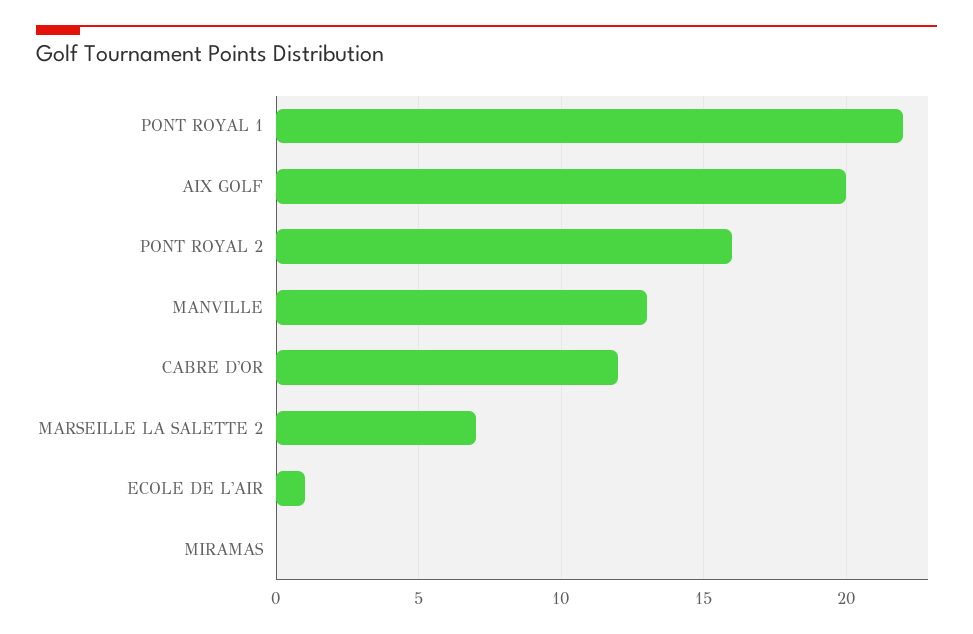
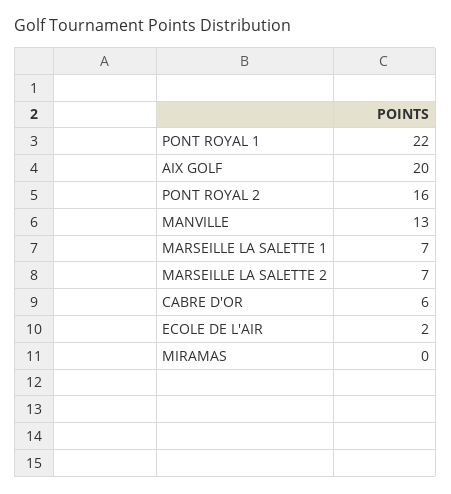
  {
    "PONT ROYAL 1": 22,
    "AIX GOLF": 20,
    "PONT ROYAL 2": 16,
    "MANVILLE": 13,
-   "CABRE D'OR": 12,
+   "CABRE D'OR": 6,
    "MARSEILLE LA SALETTE 2": 7,
-   "ECOLE DE L'AIR": 1,
+   "ECOLE DE L'AIR": 2,
-   "MIRAMAS": 0
+   "MIRAMAS": 0,
+   "MARSEILLE LA SALETTE 1": 7
  }

